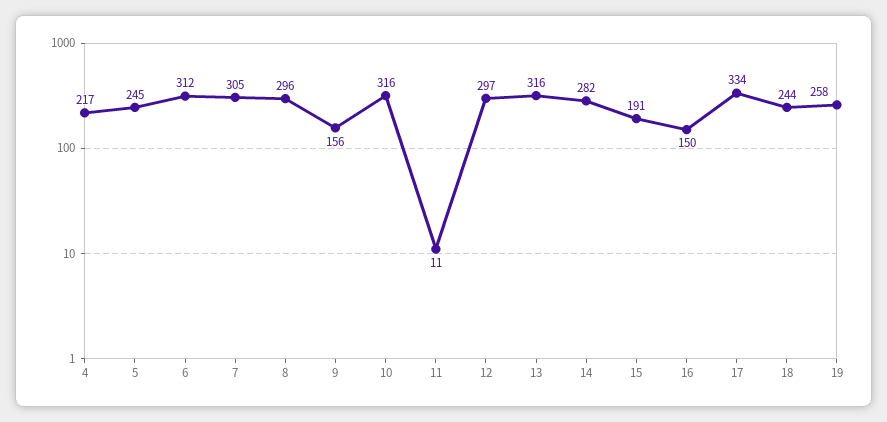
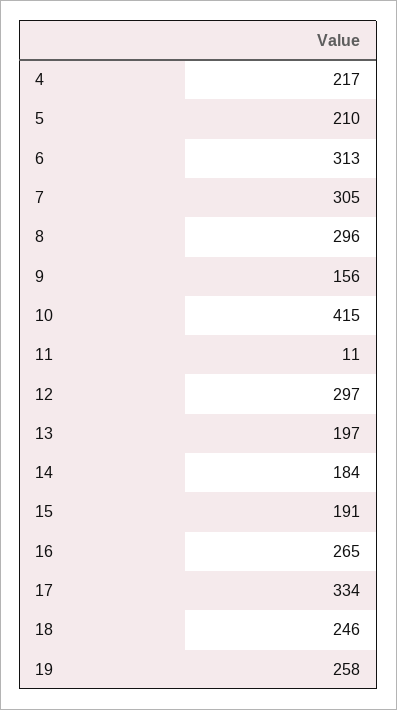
  {
    "4": 217,
-   "5": 245,
+   "5": 210,
-   "6": 312,
+   "6": 313,
    "7": 305,
    "8": 296,
    "9": 156,
-   "10": 316,
+   "10": 415,
    "11": 11,
    "12": 297,
-   "13": 316,
+   "13": 197,
-   "14": 282,
+   "14": 184,
    "15": 191,
-   "16": 150,
+   "16": 265,
    "17": 334,
-   "18": 244,
+   "18": 246,
    "19": 258
  }

